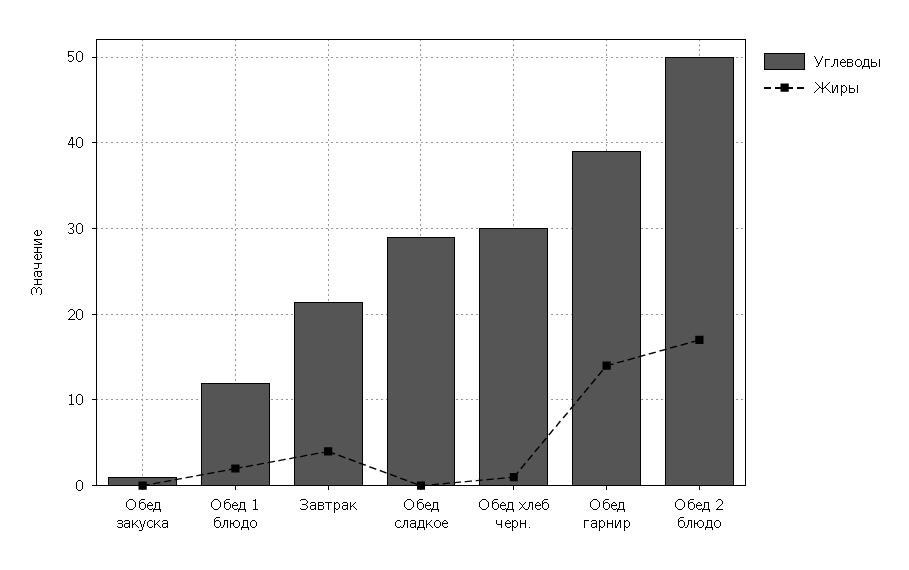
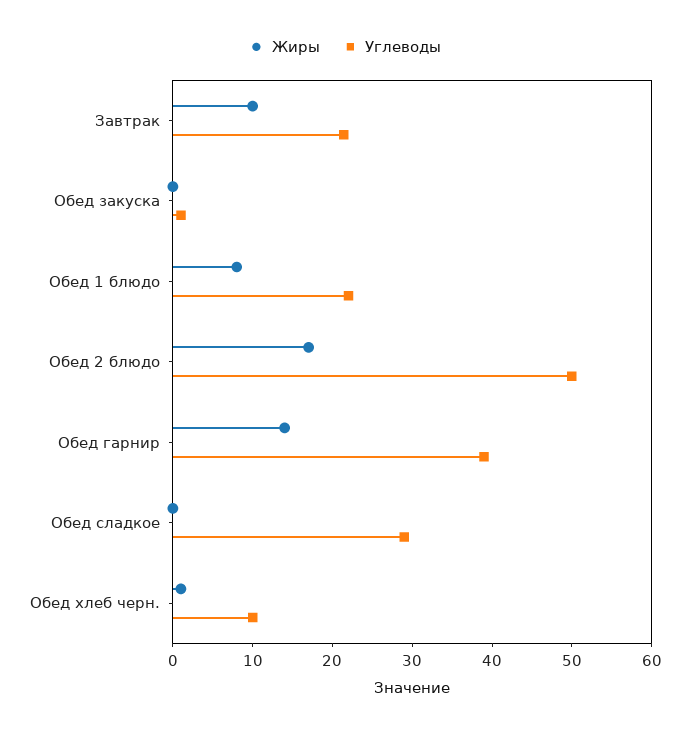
  {
    "Углеводы": {
      "Обед закуска": 1,
-     "Обед 1 блюдо": 12,
+     "Обед 1 блюдо": 22,
      "Завтрак": 21,
      "Обед сладкое": 29,
-     "Обед хлеб черн.": 30,
+     "Обед хлеб черн.": 10,
      "Обед гарнир": 39,
      "Обед 2 блюдо": 50
    },
    "Жиры": {
      "Обед закуска": 0,
-     "Обед 1 блюдо": 2,
+     "Обед 1 блюдо": 8,
-     "Завтрак": 4,
+     "Завтрак": 10,
      "Обед сладкое": 0,
      "Обед хлеб черн.": 1,
      "Обед гарнир": 14,
      "Обед 2 блюдо": 17
    }
  }

